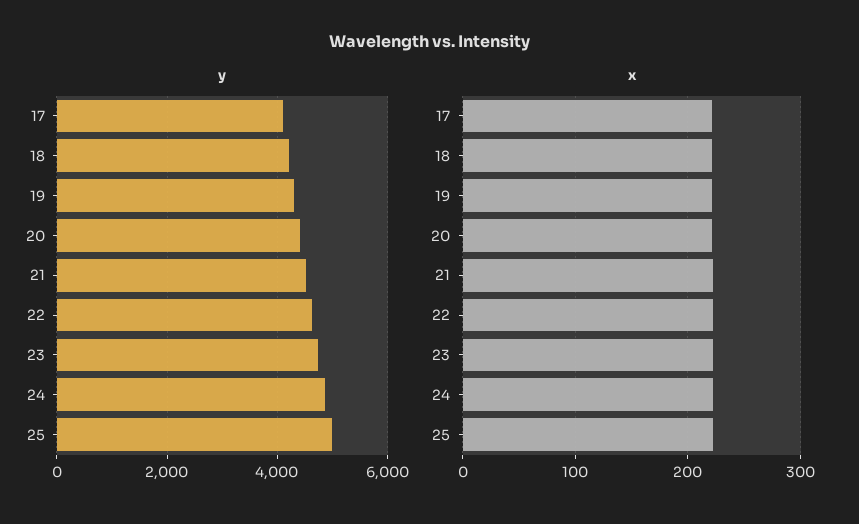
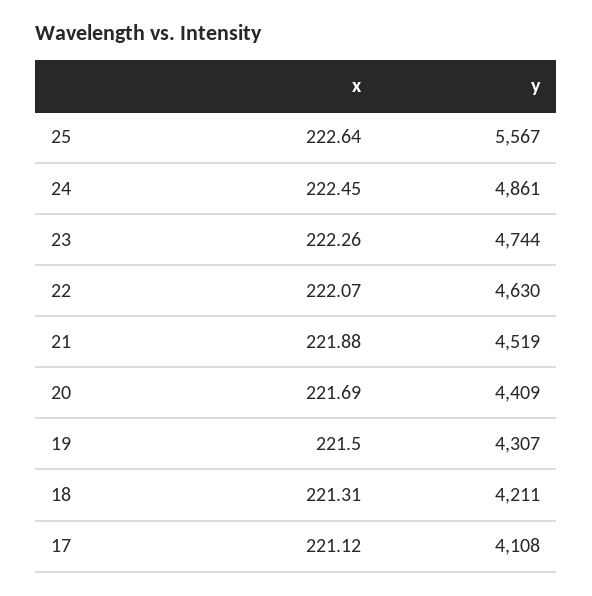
  {
    "y": {
      "17": 4108,
      "18": 4211,
      "19": 4307,
      "20": 4409,
      "21": 4519,
      "22": 4630,
      "23": 4744,
      "24": 4861,
-     "25": 5000
+     "25": 5567
    },
    "x": {
      "17": 221.12,
      "18": 221.31,
      "19": 221.5,
      "20": 221.69,
      "21": 221.88,
      "22": 222.07,
      "23": 222.26,
      "24": 222.45,
      "25": 222.64
    }
  }

